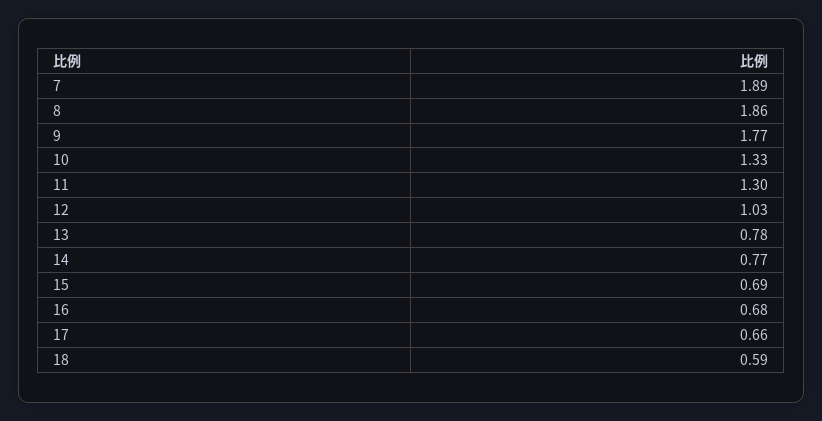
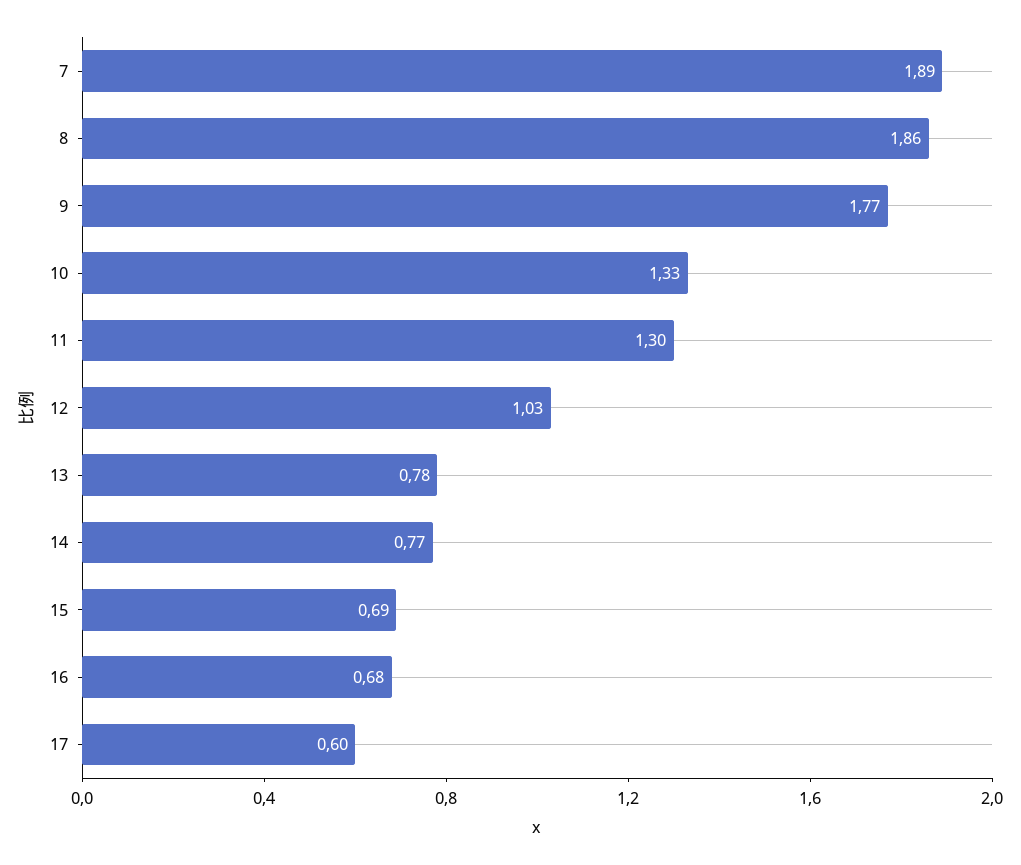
  {
    "7": 1.89,
    "8": 1.86,
    "9": 1.77,
    "10": 1.33,
    "11": 1.3,
    "12": 1.03,
    "13": 0.78,
    "14": 0.77,
    "15": 0.69,
    "16": 0.68,
-   "17": 0.66,
+   "17": 0.6
-   "18": 0.59
  }

